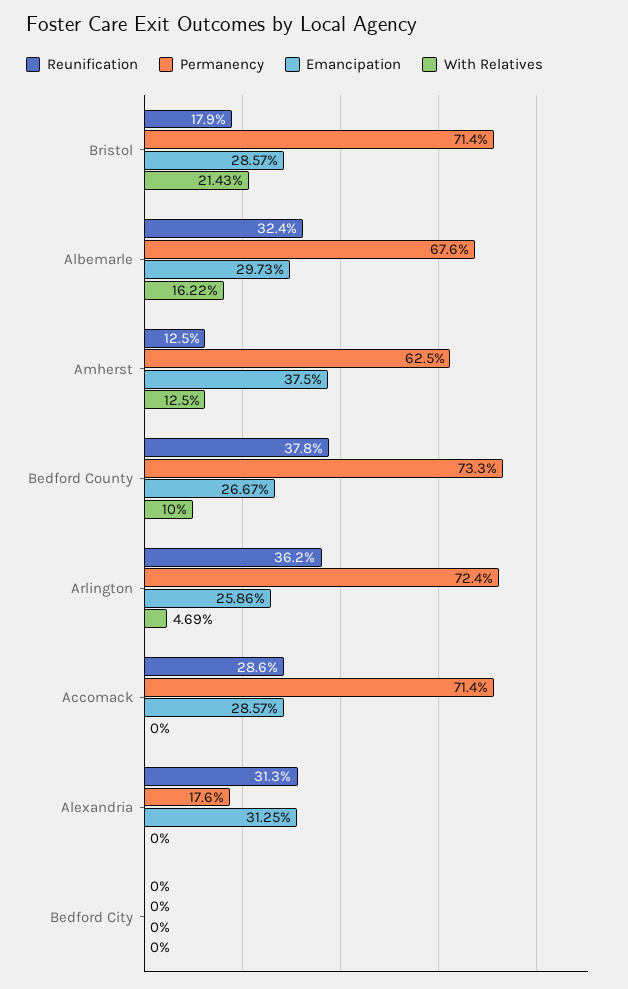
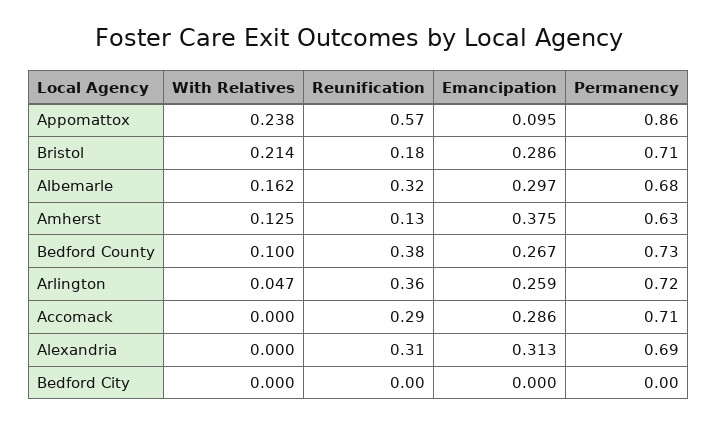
  {
    "Reunification": {
      "Bristol": 0.179,
      "Albemarle": 0.324,
      "Amherst": 0.125,
      "Bedford County": 0.378,
      "Arlington": 0.362,
      "Accomack": 0.286,
      "Alexandria": 0.313,
-     "Bedford City": 0
+     "Bedford City": 0,
+     "Appomattox": 0.57
    },
    "Permanency": {
      "Bristol": 0.714,
      "Albemarle": 0.676,
      "Amherst": 0.625,
      "Bedford County": 0.733,
      "Arlington": 0.724,
      "Accomack": 0.714,
-     "Alexandria": 0.176,
+     "Alexandria": 0.69,
-     "Bedford City": 0
+     "Bedford City": 0,
+     "Appomattox": 0.86
    },
    "Emancipation": {
      "Bristol": 0.2857,
      "Albemarle": 0.2973,
      "Amherst": 0.375,
      "Bedford County": 0.2667,
      "Arlington": 0.2586,
      "Accomack": 0.2857,
      "Alexandria": 0.3125,
-     "Bedford City": 0
+     "Bedford City": 0,
+     "Appomattox": 0.095
    },
    "With Relatives": {
      "Bristol": 0.2143,
      "Albemarle": 0.1622,
      "Amherst": 0.125,
      "Bedford County": 0.1,
      "Arlington": 0.0469,
      "Accomack": 0,
      "Alexandria": 0,
-     "Bedford City": 0
+     "Bedford City": 0,
+     "Appomattox": 0.238
    }
  }

